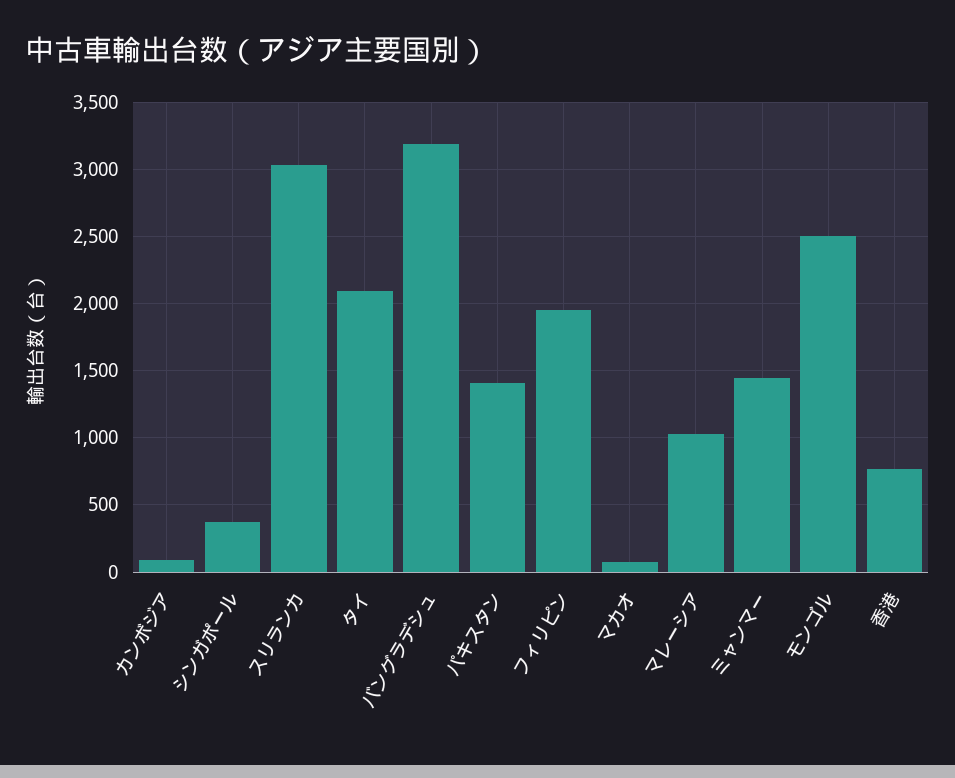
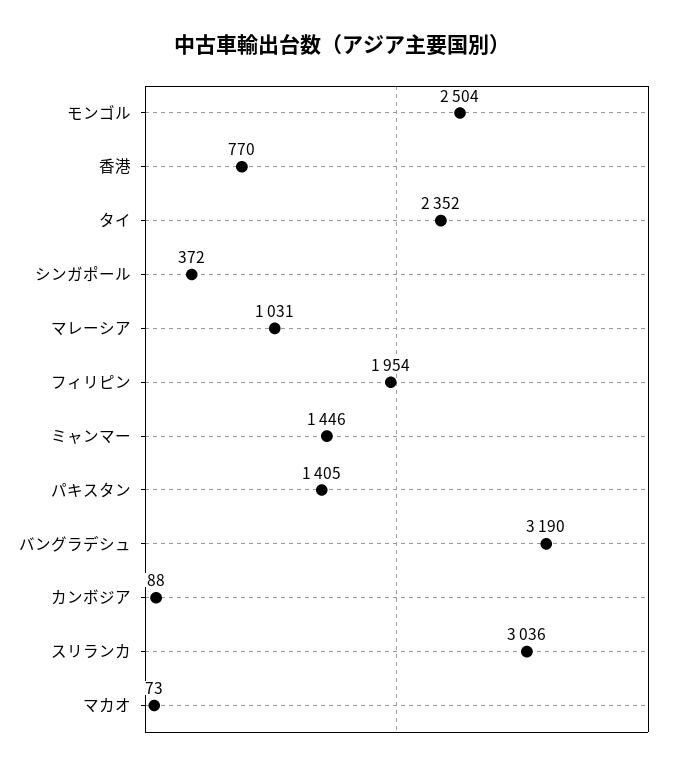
  {
    "カンボジア": 88,
    "シンガポール": 372,
    "スリランカ": 3036,
-   "タイ": 2100,
+   "タイ": 2352,
    "バングラデシュ": 3190,
    "パキスタン": 1405,
    "フィリピン": 1954,
    "マカオ": 73,
    "マレーシア": 1031,
    "ミャンマー": 1446,
    "モンゴル": 2504,
    "香港": 770
  }

